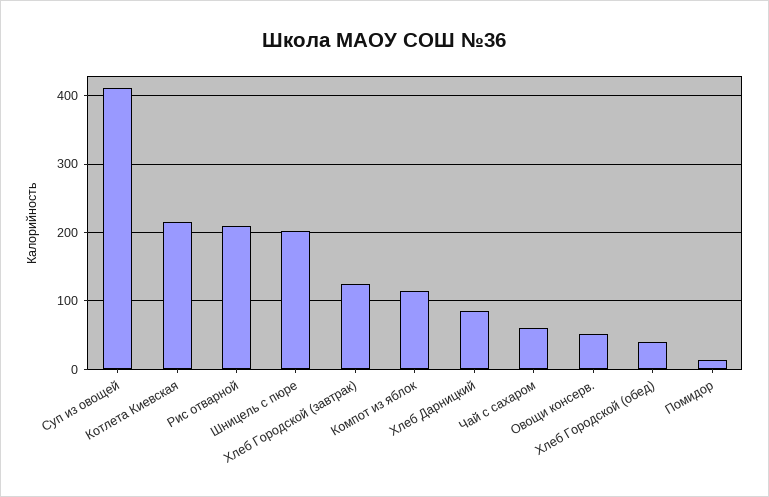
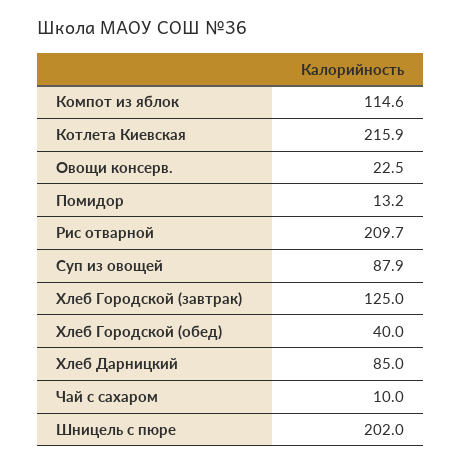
  {
-   "Суп из овощей": 410,
+   "Суп из овощей": 87.9,
    "Котлета Киевская": 215.9,
    "Рис отварной": 209.7,
    "Шницель с пюре": 202,
    "Хлеб Городской (завтрак)": 125,
    "Компот из яблок": 114.6,
    "Хлеб Дарницкий": 85,
-   "Чай с сахаром": 60,
+   "Чай с сахаром": 10,
-   "Овощи консерв.": 50,
+   "Овощи консерв.": 22.5,
    "Хлеб Городской (обед)": 40,
    "Помидор": 13.2
  }

